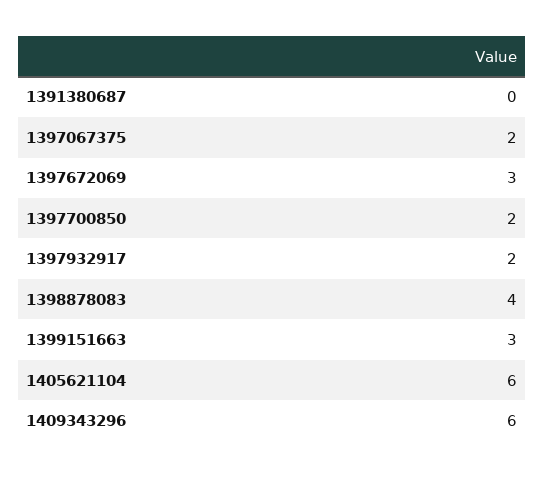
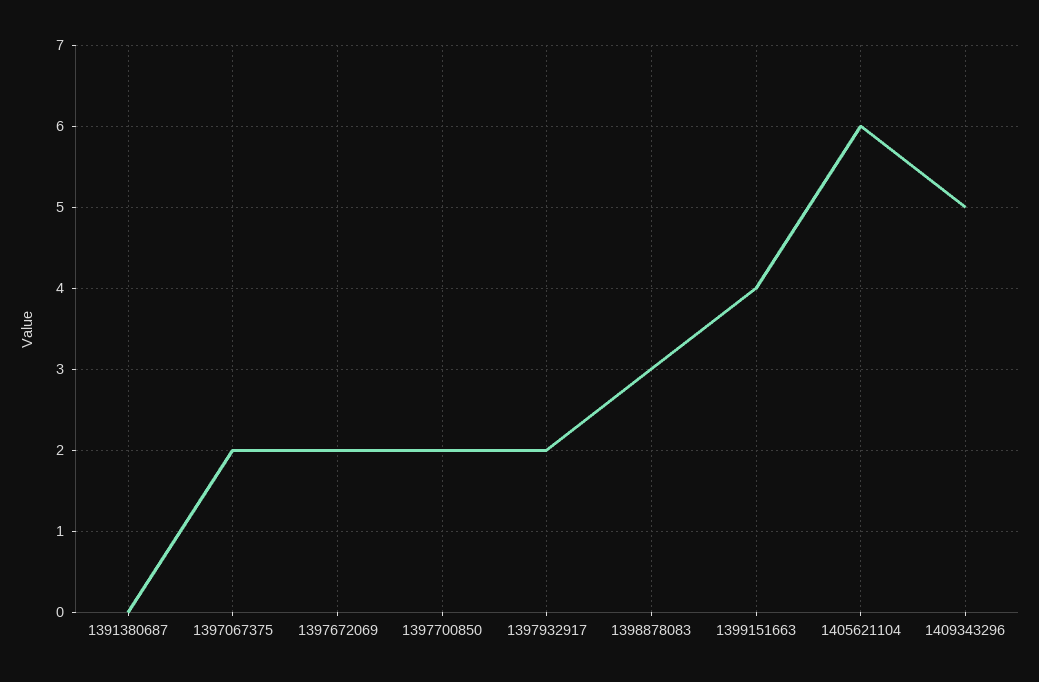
  {
    "1391380687": 0,
    "1397067375": 2,
-   "1397672069": 3,
+   "1397672069": 2,
    "1397700850": 2,
    "1397932917": 2,
-   "1398878083": 4,
+   "1398878083": 3,
-   "1399151663": 3,
+   "1399151663": 4,
    "1405621104": 6,
-   "1409343296": 6
+   "1409343296": 5
  }

